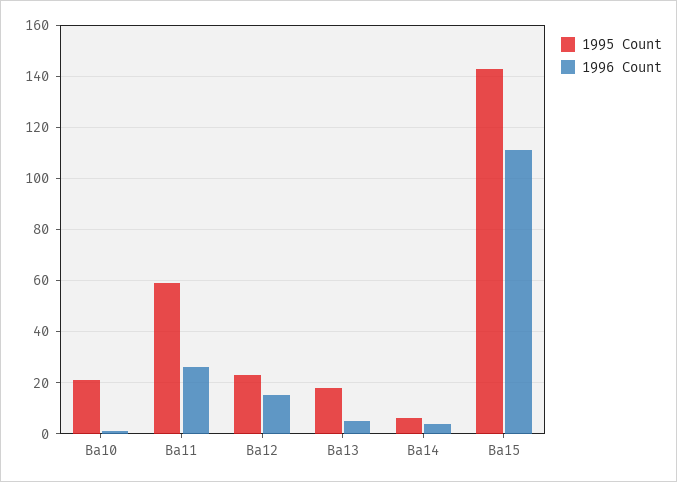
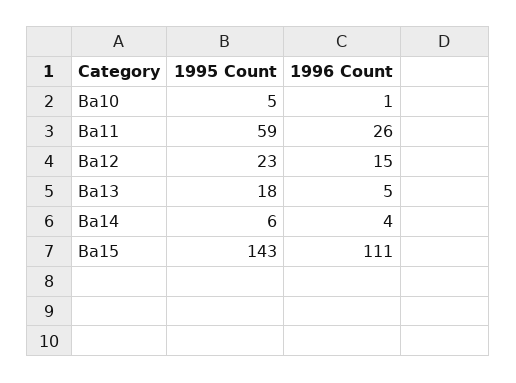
  {
    "1995 Count": {
-     "Ba10": 20,
+     "Ba10": 5,
      "Ba11": 59,
      "Ba12": 23,
      "Ba13": 18,
      "Ba14": 6,
      "Ba15": 143
    },
    "1996 Count": {
      "Ba10": 1,
      "Ba11": 26,
      "Ba12": 15,
      "Ba13": 5,
      "Ba14": 4,
      "Ba15": 111
    }
  }

